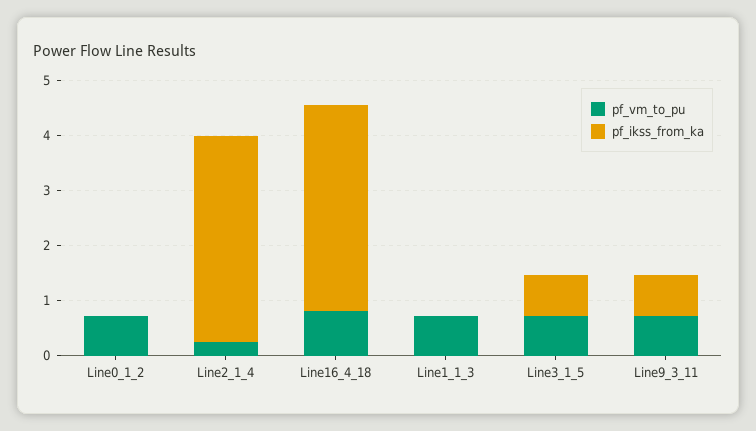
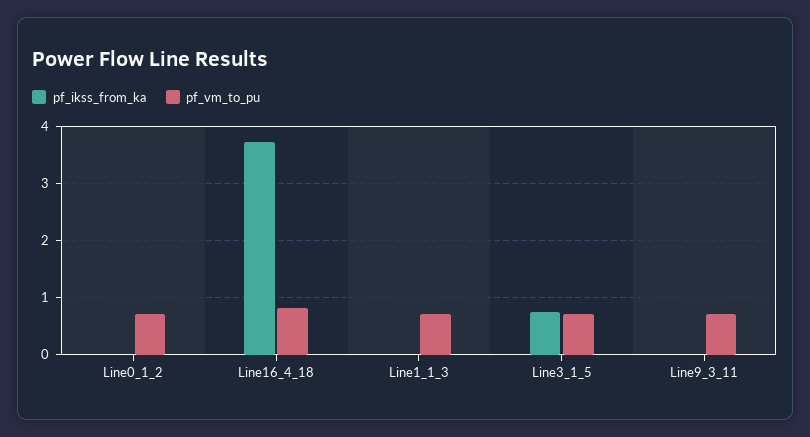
  {
    "pf_vm_to_pu": {
      "Line0_1_2": 0.8,
-     "Line2_1_4": 0.2,
      "Line16_4_18": 0.8,
      "Line1_1_3": 0.8,
      "Line3_1_5": 0.8,
      "Line9_3_11": 0.8
    },
    "pf_ikss_from_ka": {
      "Line0_1_2": 0,
-     "Line2_1_4": 3.8,
      "Line16_4_18": 3.8,
      "Line1_1_3": 0,
      "Line3_1_5": 0.8,
-     "Line9_3_11": 0.8
+     "Line9_3_11": 0
    }
  }

